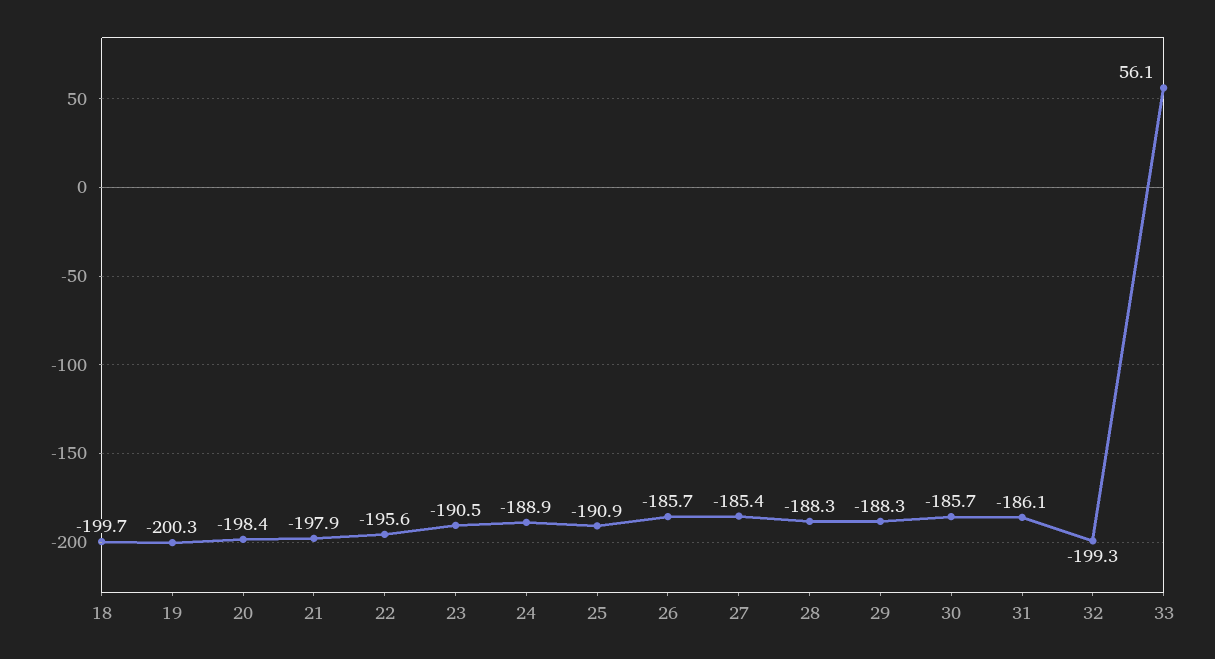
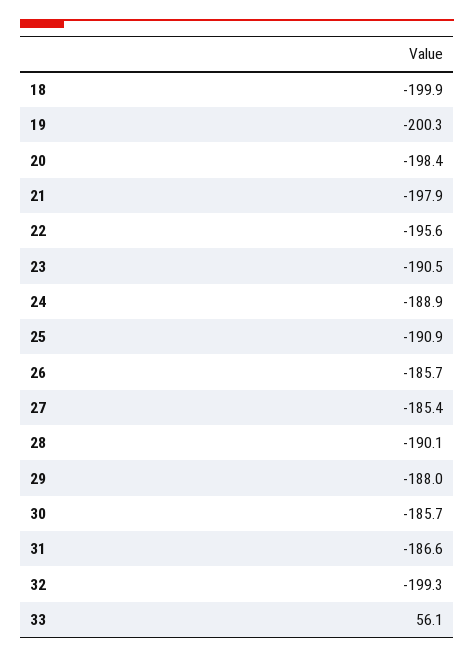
  {
-   "18": -199.7,
+   "18": -199.9,
    "19": -200.3,
    "20": -198.4,
    "21": -197.9,
    "22": -195.6,
    "23": -190.5,
    "24": -188.9,
    "25": -190.9,
    "26": -185.7,
    "27": -185.4,
-   "28": -188.3,
+   "28": -190.1,
-   "29": -188.3,
+   "29": -188,
    "30": -185.7,
-   "31": -186.1,
+   "31": -186.6,
    "32": -199.3,
    "33": 56.1
  }

